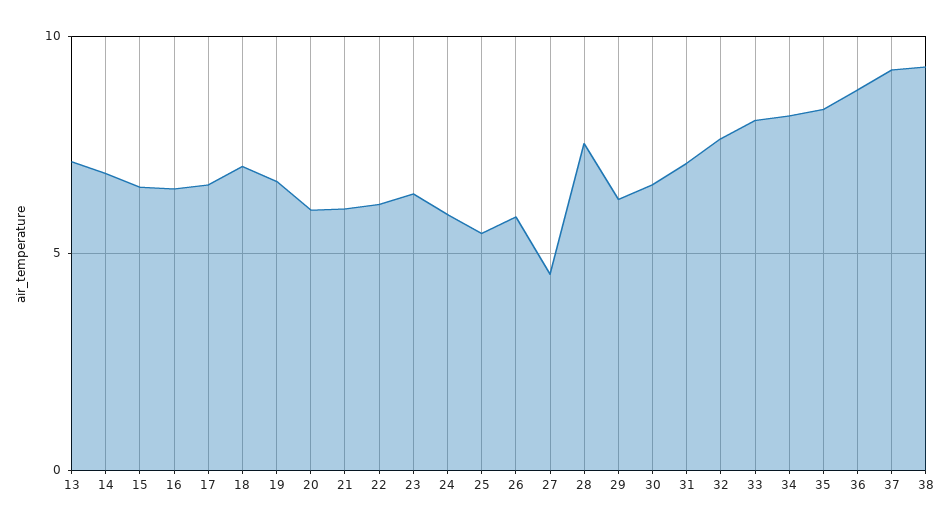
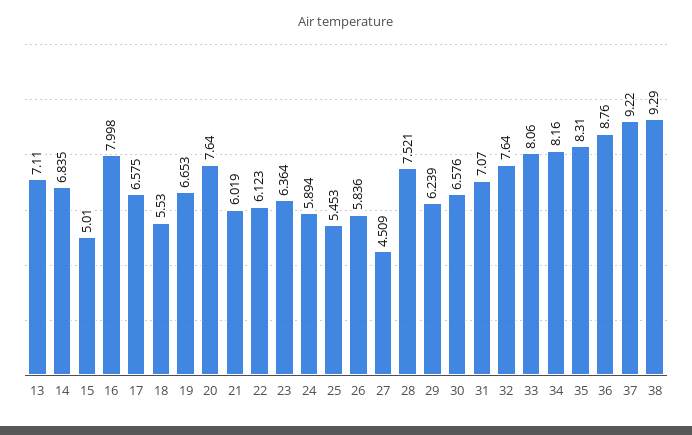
  {
    "13": 7.11,
    "14": 6.835,
-   "15": 6.5,
+   "15": 5.01,
-   "16": 6.5,
+   "16": 7.998,
    "17": 6.575,
-   "18": 7,
+   "18": 5.53,
    "19": 6.653,
-   "20": 6,
+   "20": 7.64,
    "21": 6.019,
    "22": 6.123,
    "23": 6.364,
    "24": 5.894,
    "25": 5.453,
    "26": 5.836,
    "27": 4.509,
    "28": 7.521,
    "29": 6.239,
    "30": 6.576,
    "31": 7.07,
    "32": 7.64,
    "33": 8.06,
    "34": 8.16,
    "35": 8.31,
    "36": 8.76,
    "37": 9.22,
    "38": 9.29
  }

